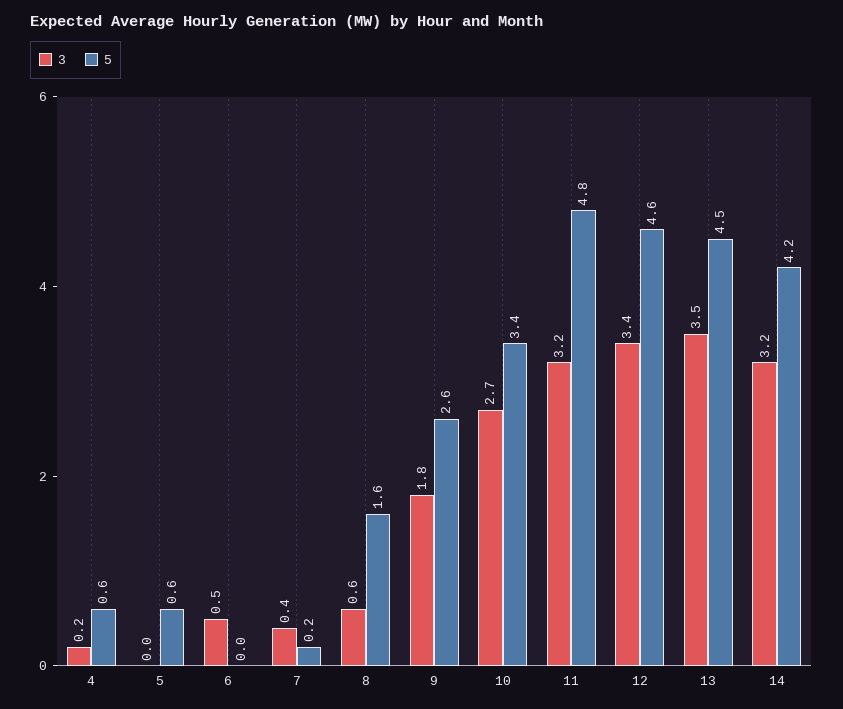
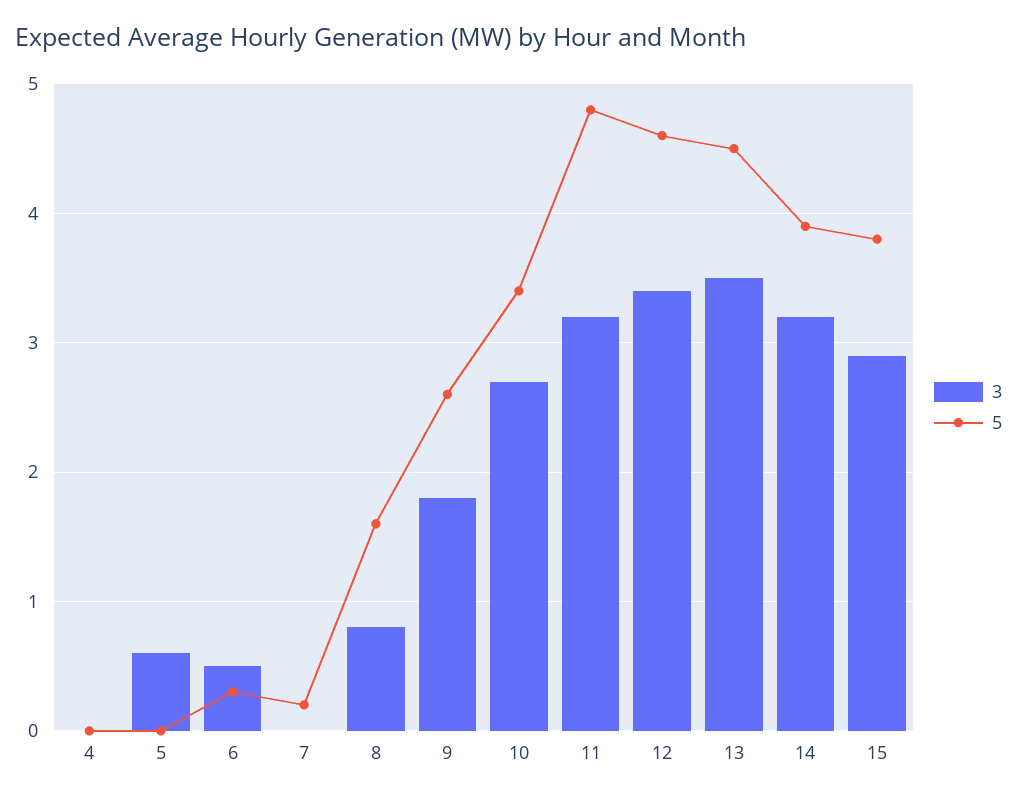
  {
    "3": {
-     "4": 0.2,
+     "4": 0,
-     "5": 0,
+     "5": 0.6,
      "6": 0.5,
-     "7": 0.4,
+     "7": 0,
-     "8": 0.6,
+     "8": 0.8,
      "9": 1.8,
      "10": 2.7,
      "11": 3.2,
      "12": 3.4,
      "13": 3.5,
-     "14": 3.2
+     "14": 3.2,
+     "15": 2.9
    },
    "5": {
-     "4": 0.6,
+     "4": 0,
-     "5": 0.6,
+     "5": 0,
-     "6": 0,
+     "6": 0.3,
      "7": 0.2,
      "8": 1.6,
      "9": 2.6,
      "10": 3.4,
      "11": 4.8,
      "12": 4.6,
      "13": 4.5,
-     "14": 4.2
+     "14": 3.9,
+     "15": 3.8
    }
  }

